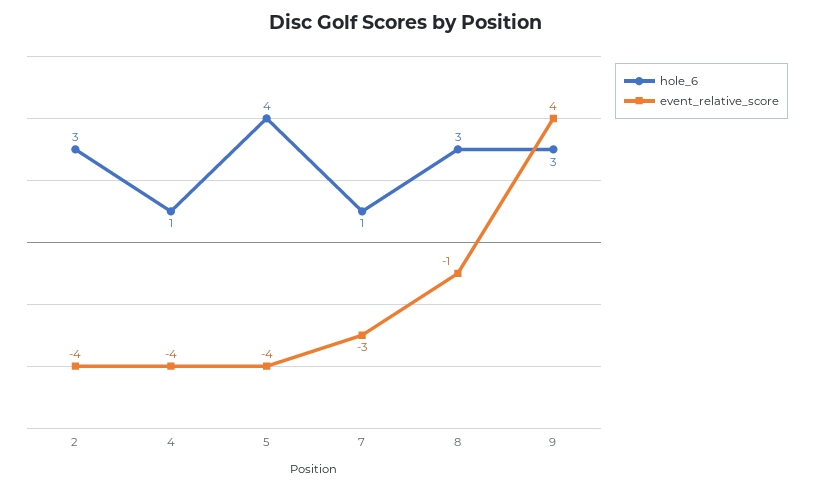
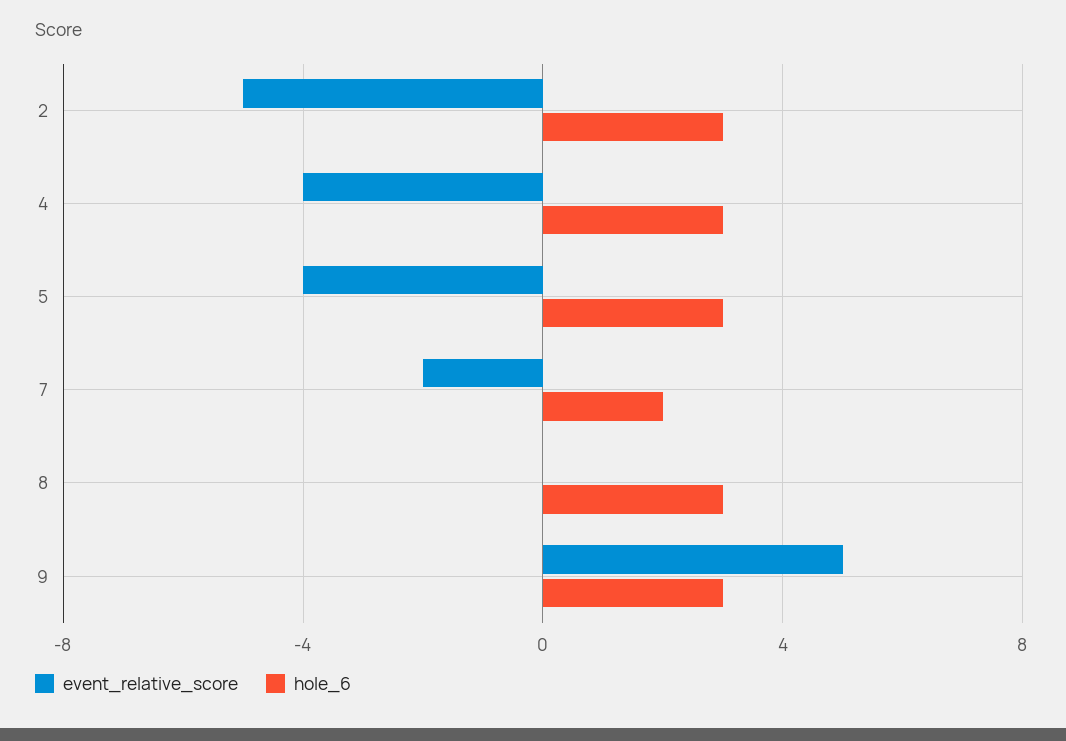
  {
    "hole_6": {
      "2": 3,
-     "4": 1,
+     "4": 3,
-     "5": 4,
+     "5": 3,
-     "7": 1,
+     "7": 2,
      "8": 3,
      "9": 3
    },
    "event_relative_score": {
-     "2": -4,
+     "2": -5,
      "4": -4,
      "5": -4,
-     "7": -3,
+     "7": -2,
-     "8": -1,
+     "8": 0,
-     "9": 4
+     "9": 5
    }
  }

